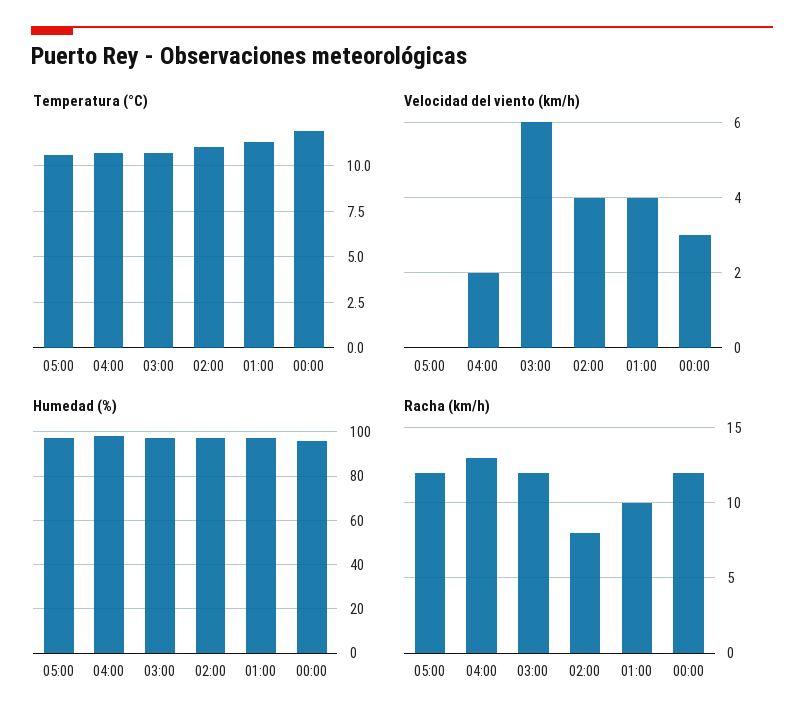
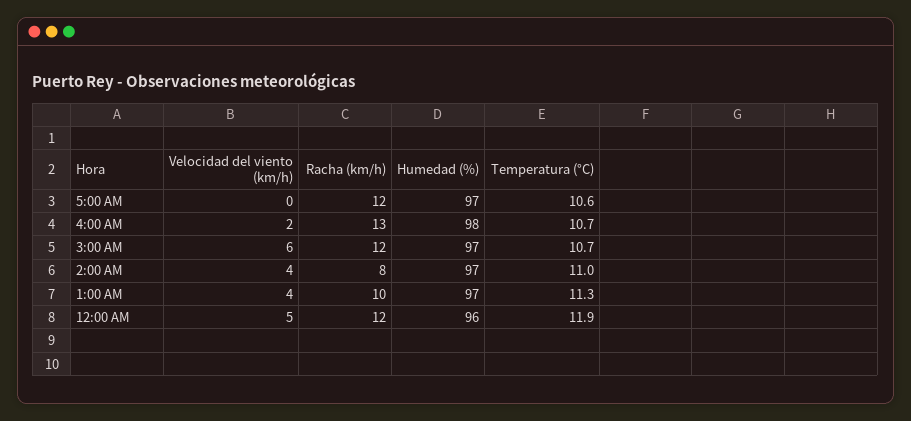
  {
    "Temperatura (°C)": {
      "05:00": 10.6,
      "04:00": 10.7,
      "03:00": 10.7,
      "02:00": 11,
      "01:00": 11.3,
      "00:00": 11.9
    },
    "Velocidad del viento (km/h)": {
      "05:00": 0,
      "04:00": 2,
      "03:00": 6,
      "02:00": 4,
      "01:00": 4,
-     "00:00": 3
+     "00:00": 5
    },
    "Humedad (%)": {
      "05:00": 97,
      "04:00": 98,
      "03:00": 97,
      "02:00": 97,
      "01:00": 97,
      "00:00": 96
    },
    "Racha (km/h)": {
      "05:00": 12,
      "04:00": 13,
      "03:00": 12,
      "02:00": 8,
      "01:00": 10,
      "00:00": 12
    }
  }

